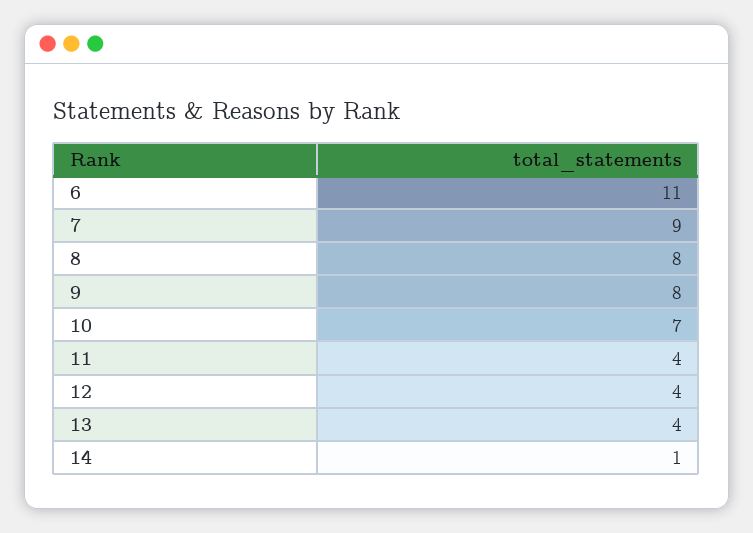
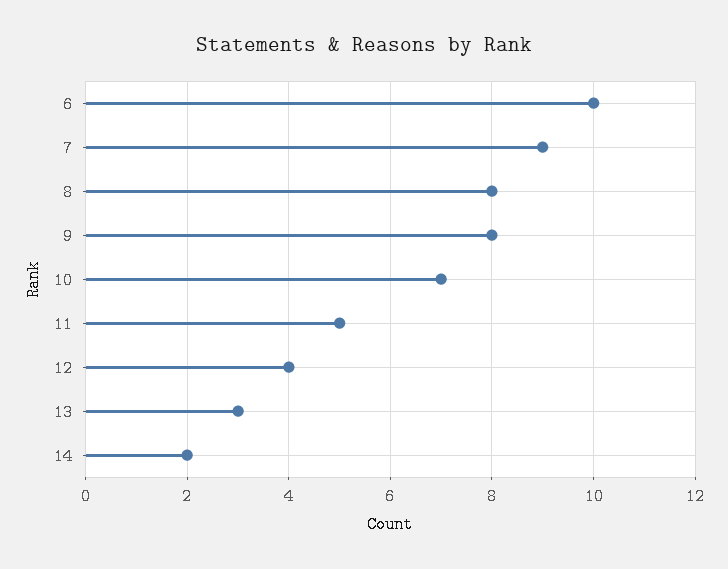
  {
-   "6": 11,
+   "6": 10,
    "7": 9,
    "8": 8,
    "9": 8,
    "10": 7,
-   "11": 4,
+   "11": 5,
    "12": 4,
-   "13": 4,
+   "13": 3,
-   "14": 1
+   "14": 2
  }

